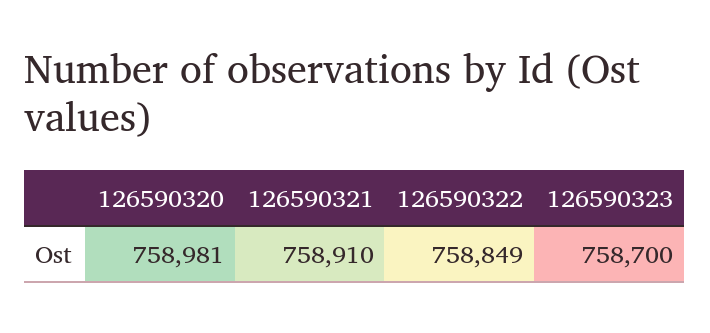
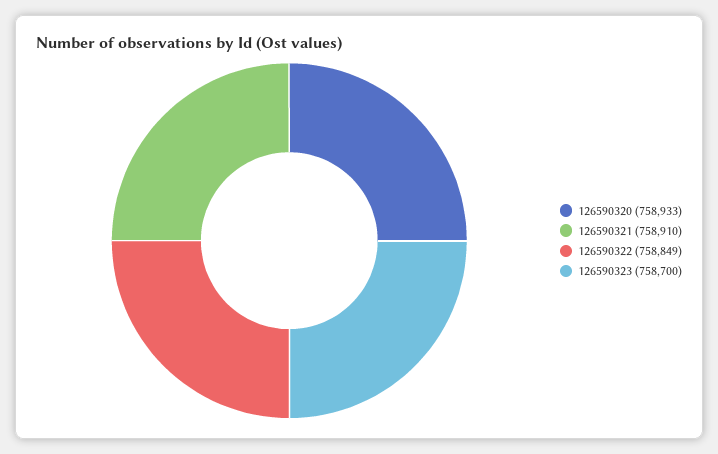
  {
-   "126590320": 758981,
+   "126590320": 758933,
    "126590321": 758910,
    "126590322": 758849,
    "126590323": 758700
  }

